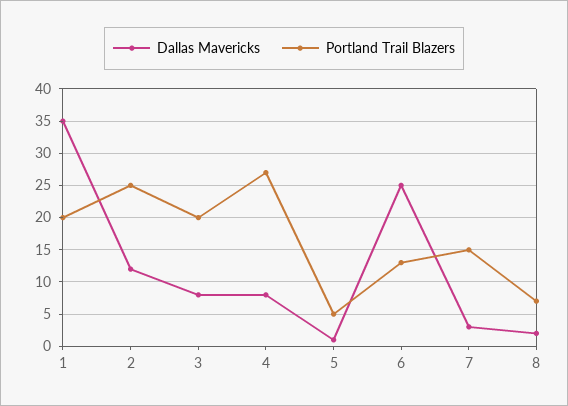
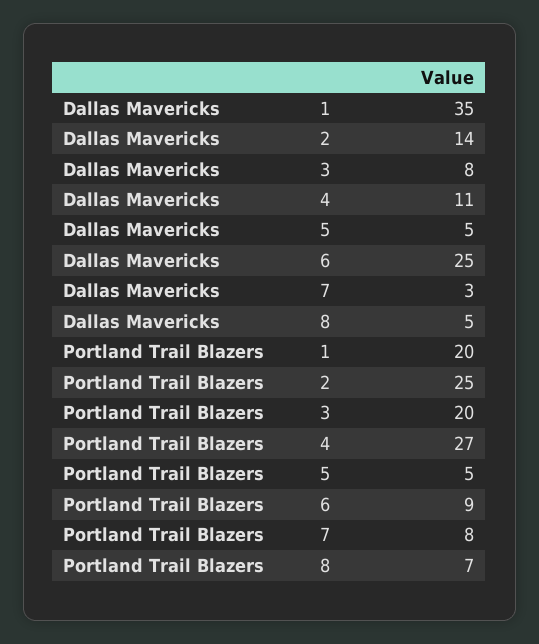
  {
    "Dallas Mavericks": {
      "1": 35,
-     "2": 12,
+     "2": 14,
      "3": 8,
-     "4": 8,
+     "4": 11,
-     "5": 1,
+     "5": 5,
      "6": 25,
      "7": 3,
-     "8": 2
+     "8": 5
    },
    "Portland Trail Blazers": {
      "1": 20,
      "2": 25,
      "3": 20,
      "4": 27,
      "5": 5,
-     "6": 13,
+     "6": 9,
-     "7": 15,
+     "7": 8,
      "8": 7
    }
  }

